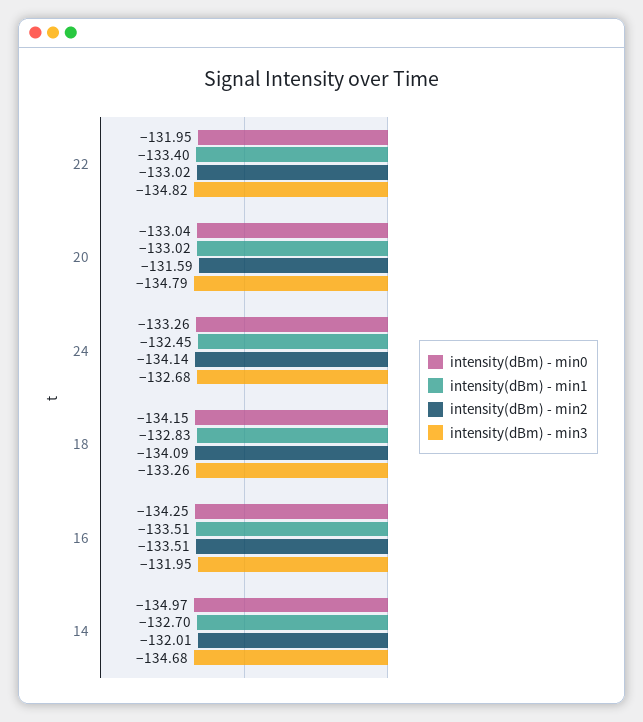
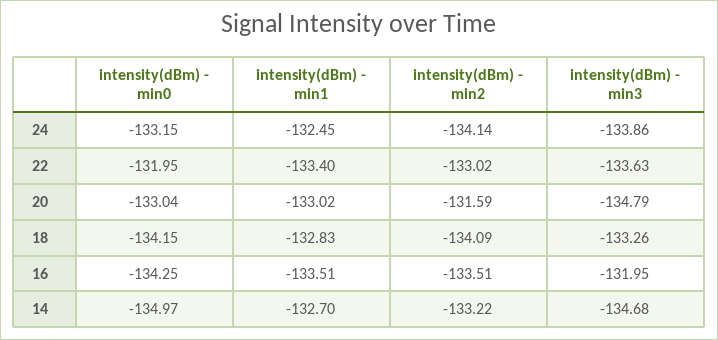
  {
    "intensity(dBm) - min0": {
      "22": -131.95,
      "20": -133.04,
-     "24": -133.26,
+     "24": -133.15,
      "18": -134.15,
      "16": -134.25,
      "14": -134.97
    },
    "intensity(dBm) - min1": {
      "22": -133.4,
      "20": -133.02,
      "24": -132.45,
      "18": -132.83,
      "16": -133.51,
      "14": -132.7
    },
    "intensity(dBm) - min2": {
      "22": -133.02,
      "20": -131.59,
      "24": -134.14,
      "18": -134.09,
      "16": -133.51,
-     "14": -132.01
+     "14": -133.22
    },
    "intensity(dBm) - min3": {
-     "22": -134.82,
+     "22": -133.63,
      "20": -134.79,
-     "24": -132.68,
+     "24": -133.86,
      "18": -133.26,
      "16": -131.95,
      "14": -134.68
    }
  }

